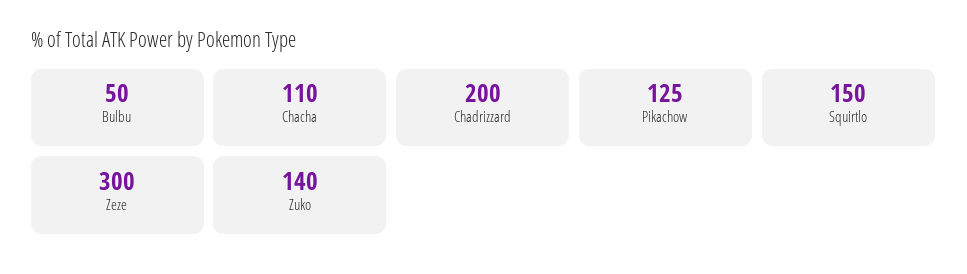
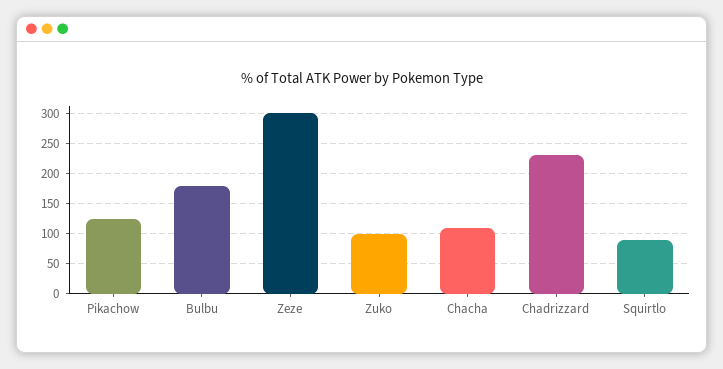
  {
-   "Bulbu": 50,
+   "Bulbu": 180,
    "Chacha": 110,
-   "Chadrizzard": 200,
+   "Chadrizzard": 230,
    "Pikachow": 125,
-   "Squirtlo": 150,
+   "Squirtlo": 90,
    "Zeze": 300,
-   "Zuko": 140
+   "Zuko": 100
  }

